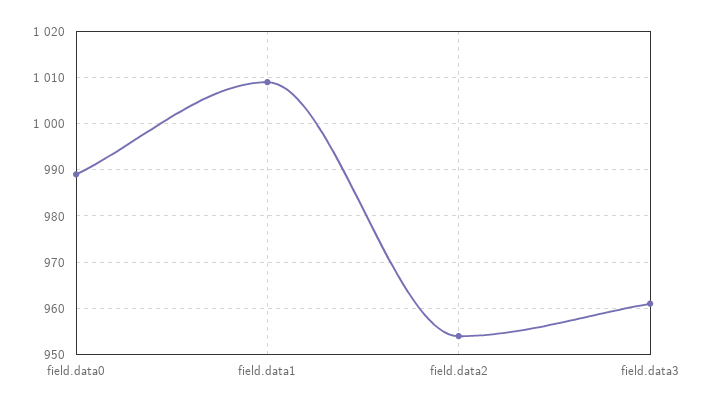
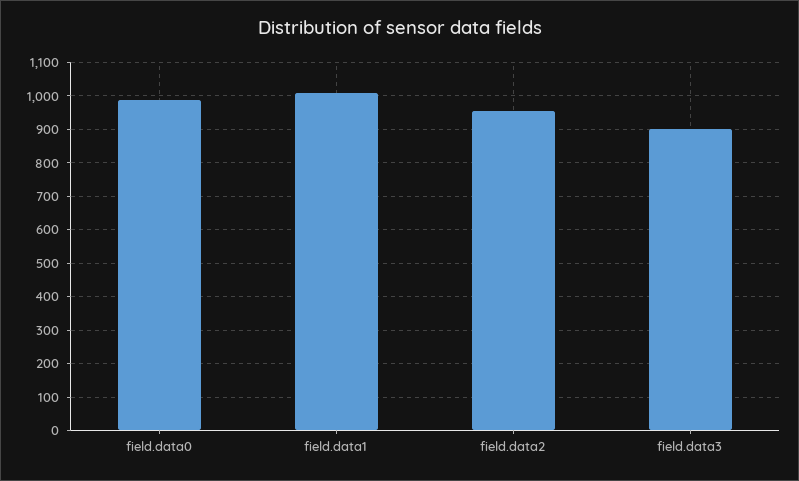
  {
    "field.data0": 990,
    "field.data1": 1010,
    "field.data2": 955,
-   "field.data3": 960
+   "field.data3": 900
  }

